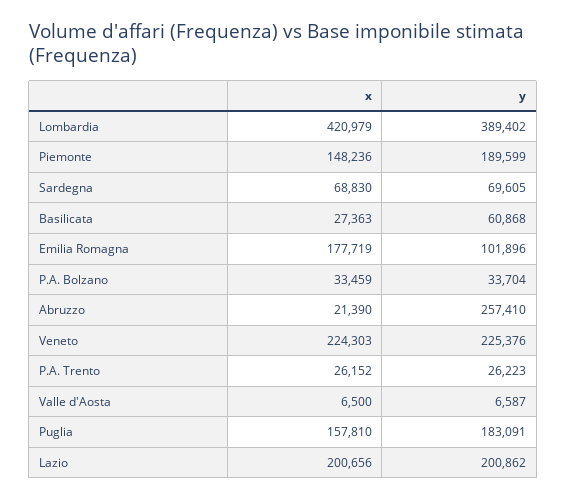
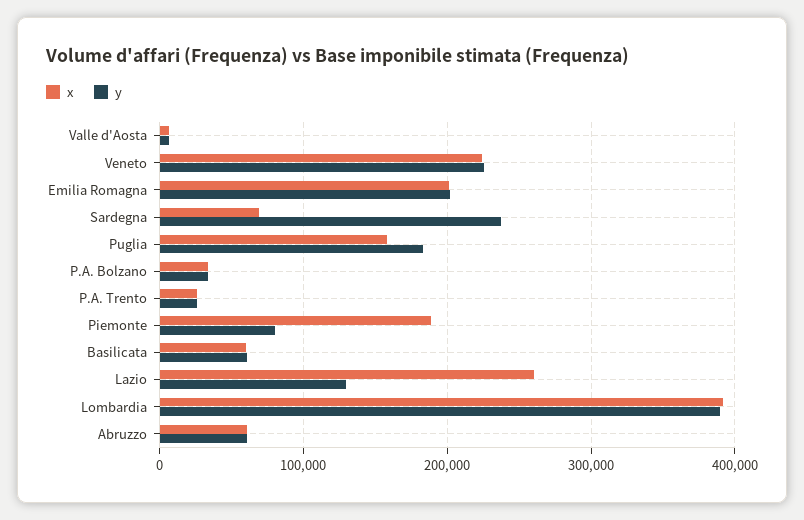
  {
    "x": {
-     "Lombardia": 420979,
+     "Lombardia": 390000,
-     "Piemonte": 148236,
+     "Piemonte": 190000,
      "Sardegna": 68830,
-     "Basilicata": 27363,
+     "Basilicata": 60000,
-     "Emilia Romagna": 177719,
+     "Emilia Romagna": 200000,
      "P.A. Bolzano": 33459,
-     "Abruzzo": 21390,
+     "Abruzzo": 60000,
      "Veneto": 224303,
      "P.A. Trento": 26152,
      "Valle d'Aosta": 6500,
      "Puglia": 157810,
-     "Lazio": 200656
+     "Lazio": 260000
    },
    "y": {
      "Lombardia": 389402,
-     "Piemonte": 189599,
+     "Piemonte": 80000,
-     "Sardegna": 69605,
+     "Sardegna": 240000,
      "Basilicata": 60868,
-     "Emilia Romagna": 101896,
+     "Emilia Romagna": 200000,
      "P.A. Bolzano": 33704,
-     "Abruzzo": 257410,
+     "Abruzzo": 60000,
      "Veneto": 225376,
      "P.A. Trento": 26223,
      "Valle d'Aosta": 6587,
      "Puglia": 183091,
-     "Lazio": 200862
+     "Lazio": 130000
    }
  }

